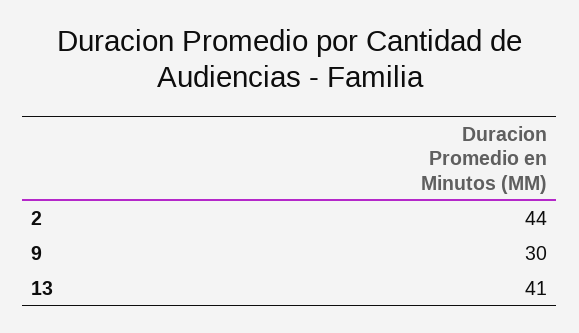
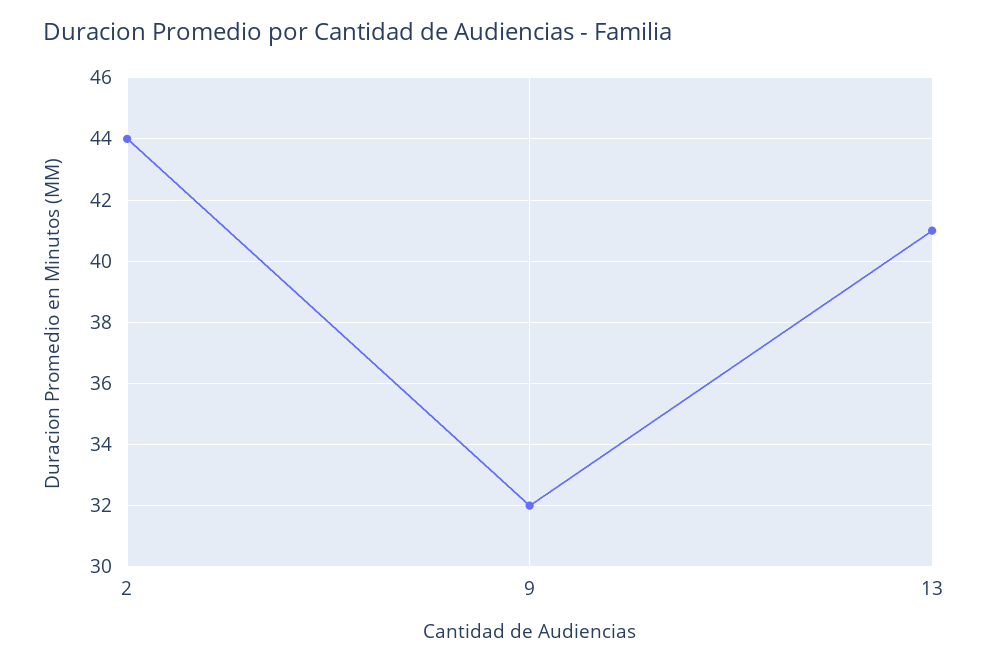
  {
    "2": 44,
-   "9": 30,
+   "9": 32,
    "13": 41
  }

